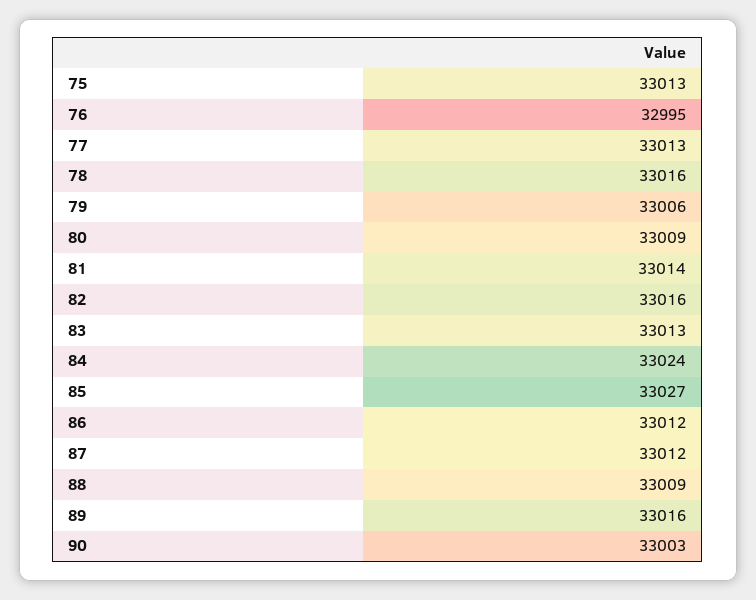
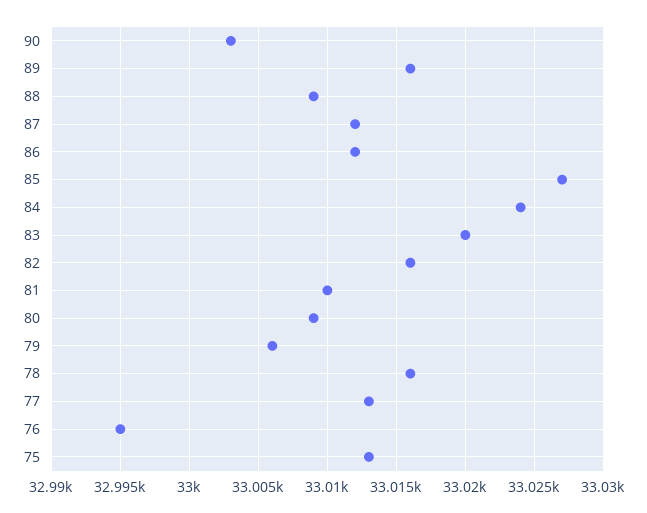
  {
    "75": 33013,
    "76": 32995,
    "77": 33013,
    "78": 33016,
    "79": 33006,
    "80": 33009,
-   "81": 33014,
+   "81": 33010,
    "82": 33016,
-   "83": 33013,
+   "83": 33020,
    "84": 33024,
    "85": 33027,
    "86": 33012,
    "87": 33012,
    "88": 33009,
    "89": 33016,
    "90": 33003
  }

